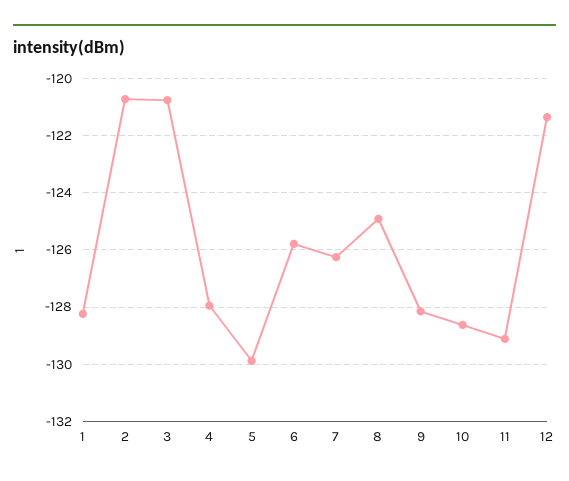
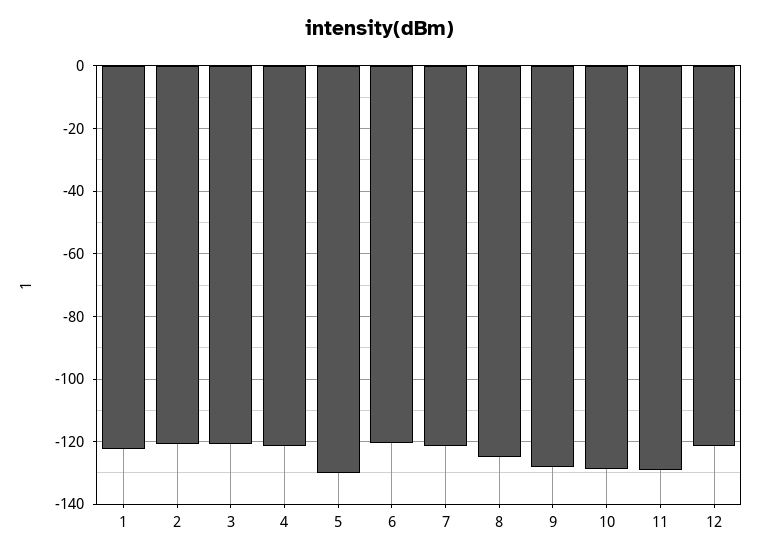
  {
-   "1": -128.25,
+   "1": -122,
    "2": -120.75,
    "3": -120.75,
-   "4": -128,
+   "4": -122,
    "5": -130,
-   "6": -125.75,
+   "6": -120,
-   "7": -126.25,
+   "7": -122,
    "8": -125,
    "9": -128.25,
    "10": -128.75,
    "11": -129,
    "12": -121.25
  }

